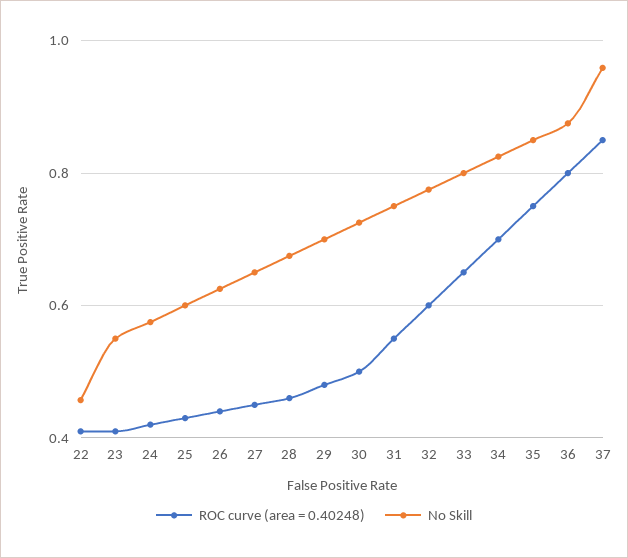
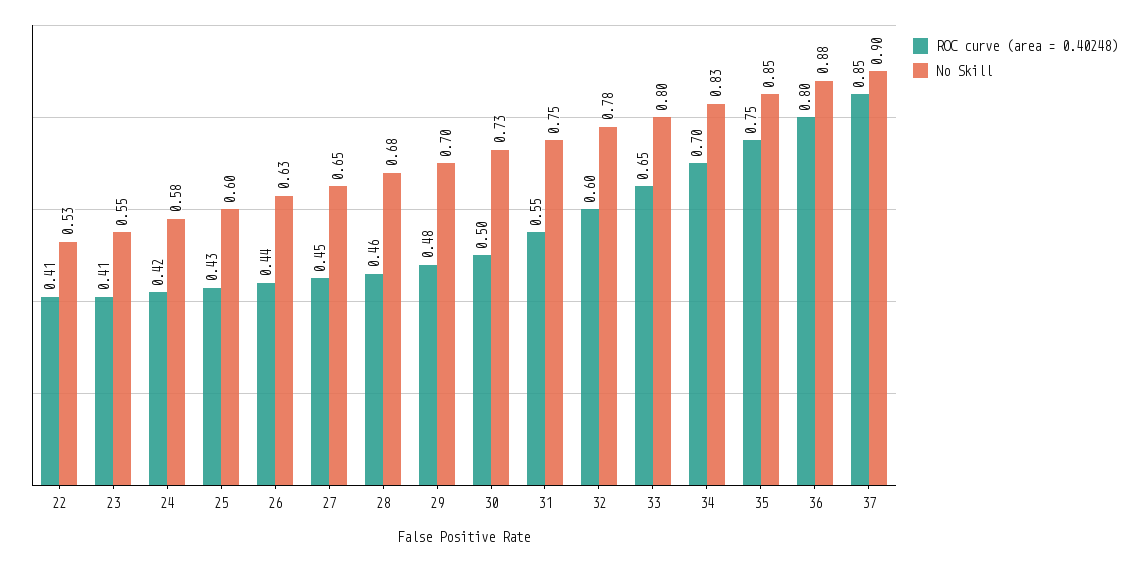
  {
    "ROC curve (area = 0.40248)": {
      "22": 0.41,
      "23": 0.41,
      "24": 0.42,
      "25": 0.43,
      "26": 0.44,
      "27": 0.45,
      "28": 0.46,
      "29": 0.48,
      "30": 0.5,
      "31": 0.55,
      "32": 0.6,
      "33": 0.65,
      "34": 0.7,
      "35": 0.75,
      "36": 0.8,
      "37": 0.85
    },
    "No Skill": {
-     "22": 0.46,
+     "22": 0.53,
      "23": 0.55,
      "24": 0.58,
      "25": 0.6,
      "26": 0.63,
      "27": 0.65,
      "28": 0.68,
      "29": 0.7,
      "30": 0.73,
      "31": 0.75,
      "32": 0.78,
      "33": 0.8,
      "34": 0.83,
      "35": 0.85,
      "36": 0.88,
-     "37": 0.96
+     "37": 0.9
    }
  }

